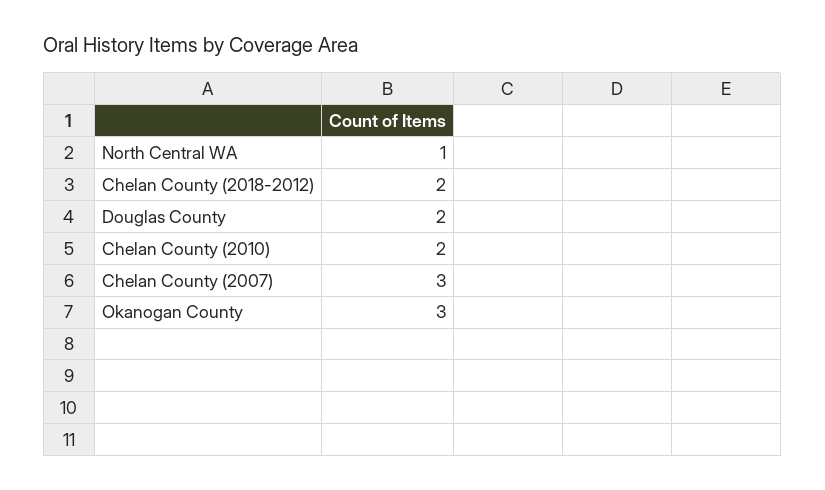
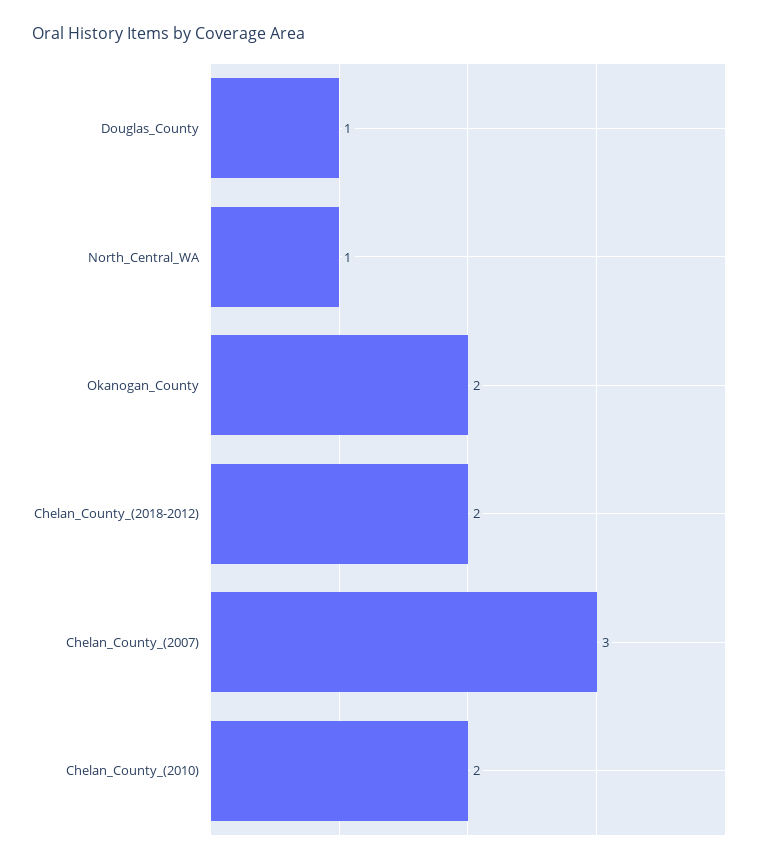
  {
    "North Central WA": 1,
    "Chelan County (2018-2012)": 2,
-   "Douglas County": 2,
+   "Douglas County": 1,
    "Chelan County (2010)": 2,
    "Chelan County (2007)": 3,
-   "Okanogan County": 3
+   "Okanogan County": 2
  }

